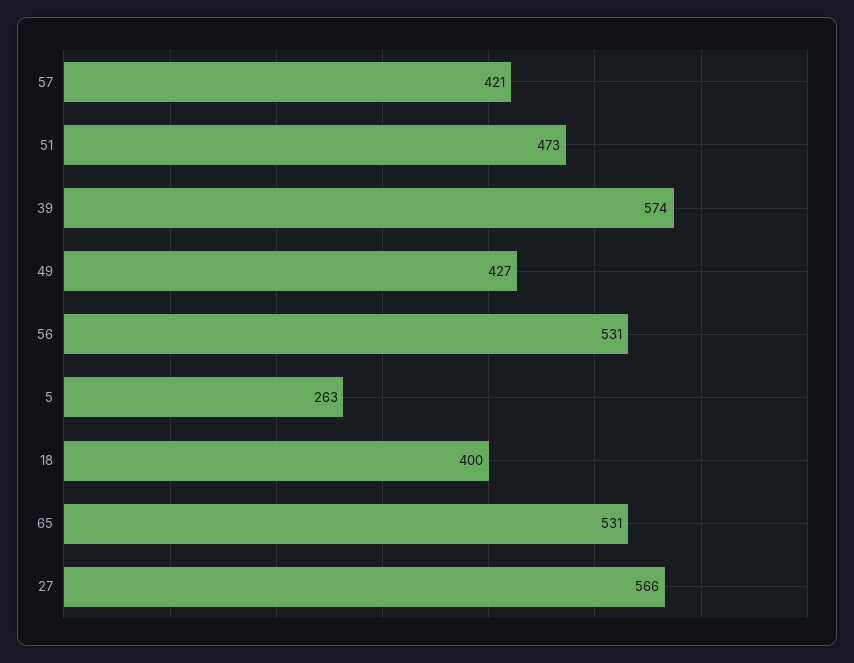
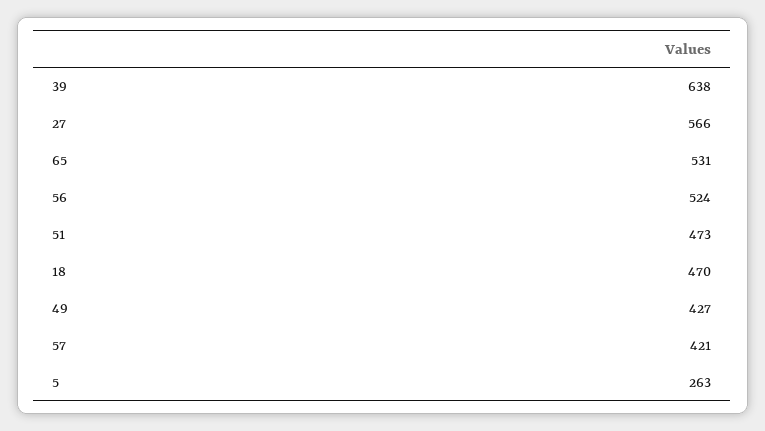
  {
    "57": 421,
    "51": 473,
-   "39": 574,
+   "39": 638,
    "49": 427,
-   "56": 531,
+   "56": 524,
    "5": 263,
-   "18": 400,
+   "18": 470,
    "65": 531,
    "27": 566
  }

